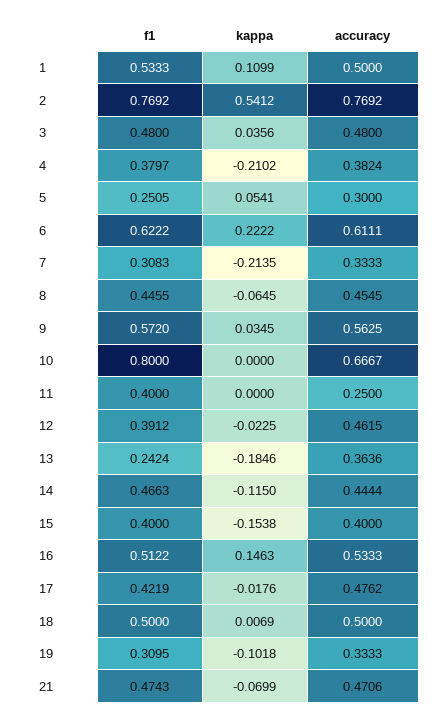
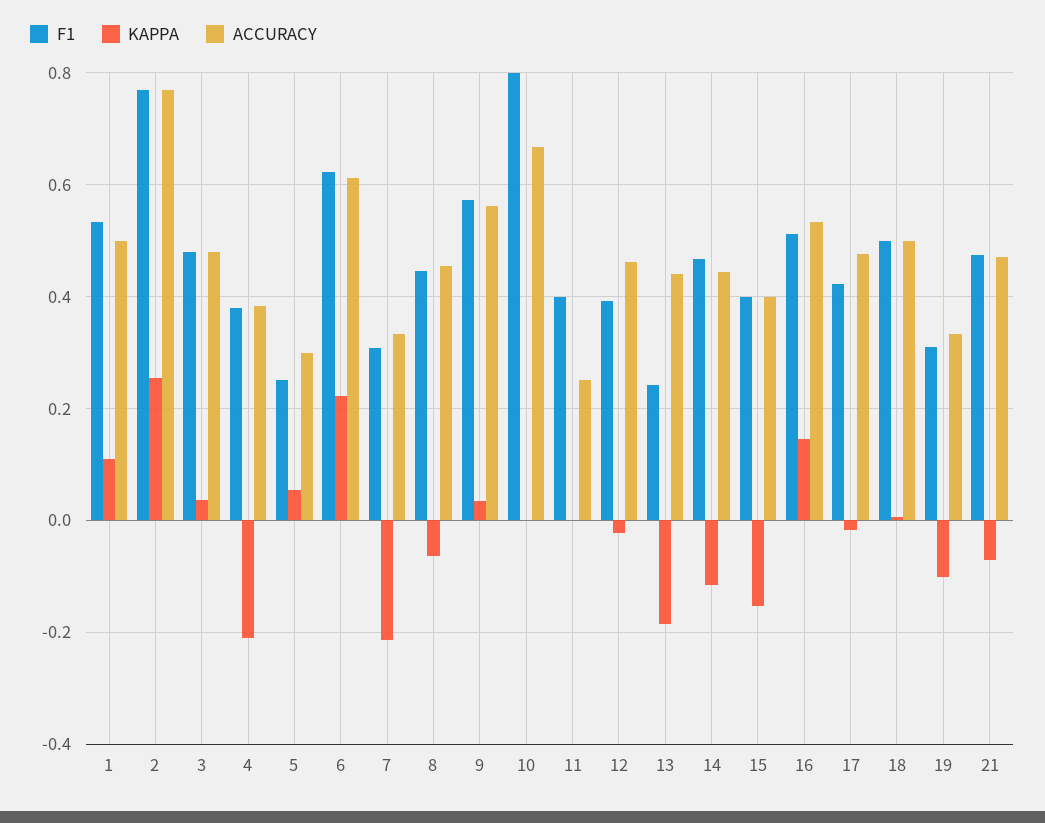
  {
    "f1": {
      "1": 0.5333,
      "2": 0.7692,
      "3": 0.48,
      "4": 0.3797,
      "5": 0.2505,
      "6": 0.6222,
      "7": 0.3083,
      "8": 0.4455,
      "9": 0.572,
      "10": 0.8,
      "11": 0.4,
      "12": 0.3912,
      "13": 0.2424,
      "14": 0.4663,
      "15": 0.4,
      "16": 0.5122,
      "17": 0.4219,
      "18": 0.5,
      "19": 0.3095,
      "21": 0.4743
    },
    "kappa": {
      "1": 0.1099,
-     "2": 0.5412,
+     "2": 0.26,
      "3": 0.0356,
      "4": -0.2102,
      "5": 0.0541,
      "6": 0.2222,
      "7": -0.2135,
      "8": -0.0645,
      "9": 0.0345,
      "10": 0,
      "11": 0,
      "12": -0.0225,
      "13": -0.1846,
      "14": -0.115,
      "15": -0.1538,
      "16": 0.1463,
      "17": -0.0176,
      "18": 0.0069,
      "19": -0.1018,
      "21": -0.0699
    },
    "accuracy": {
      "1": 0.5,
      "2": 0.7692,
      "3": 0.48,
      "4": 0.3824,
      "5": 0.3,
      "6": 0.6111,
      "7": 0.3333,
      "8": 0.4545,
      "9": 0.5625,
      "10": 0.6667,
      "11": 0.25,
      "12": 0.4615,
-     "13": 0.3636,
+     "13": 0.44,
      "14": 0.4444,
      "15": 0.4,
      "16": 0.5333,
      "17": 0.4762,
      "18": 0.5,
      "19": 0.3333,
      "21": 0.4706
    }
  }

